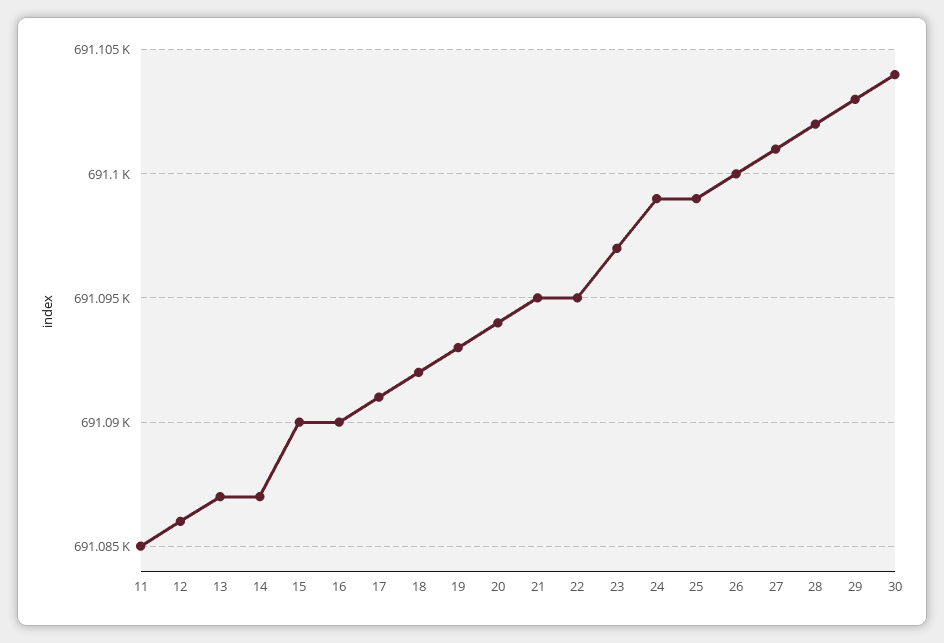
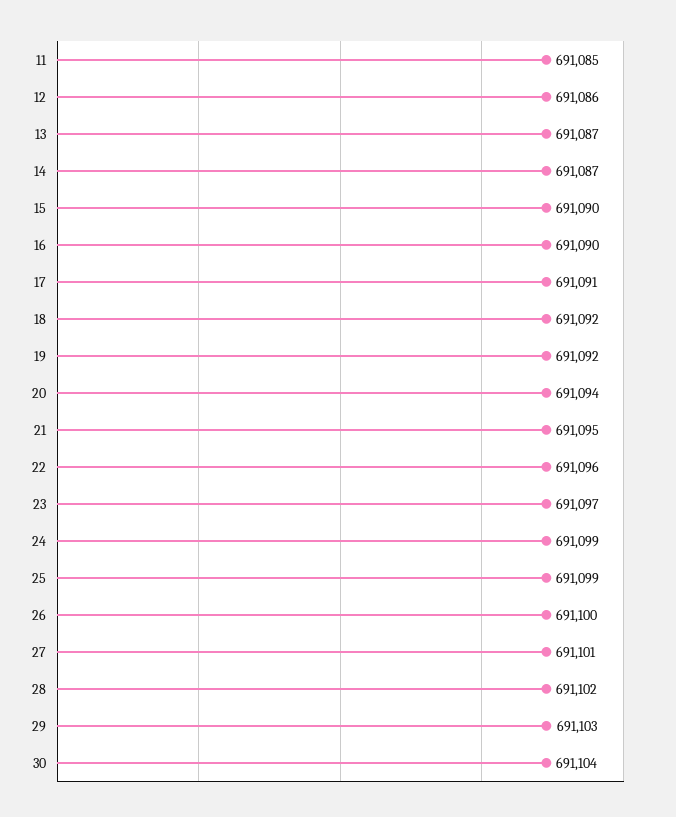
  {
    "11": 691085,
    "12": 691086,
    "13": 691087,
    "14": 691087,
    "15": 691090,
    "16": 691090,
    "17": 691091,
    "18": 691092,
-   "19": 691093,
+   "19": 691092,
    "20": 691094,
    "21": 691095,
-   "22": 691095,
+   "22": 691096,
    "23": 691097,
    "24": 691099,
    "25": 691099,
    "26": 691100,
    "27": 691101,
    "28": 691102,
    "29": 691103,
    "30": 691104
  }

